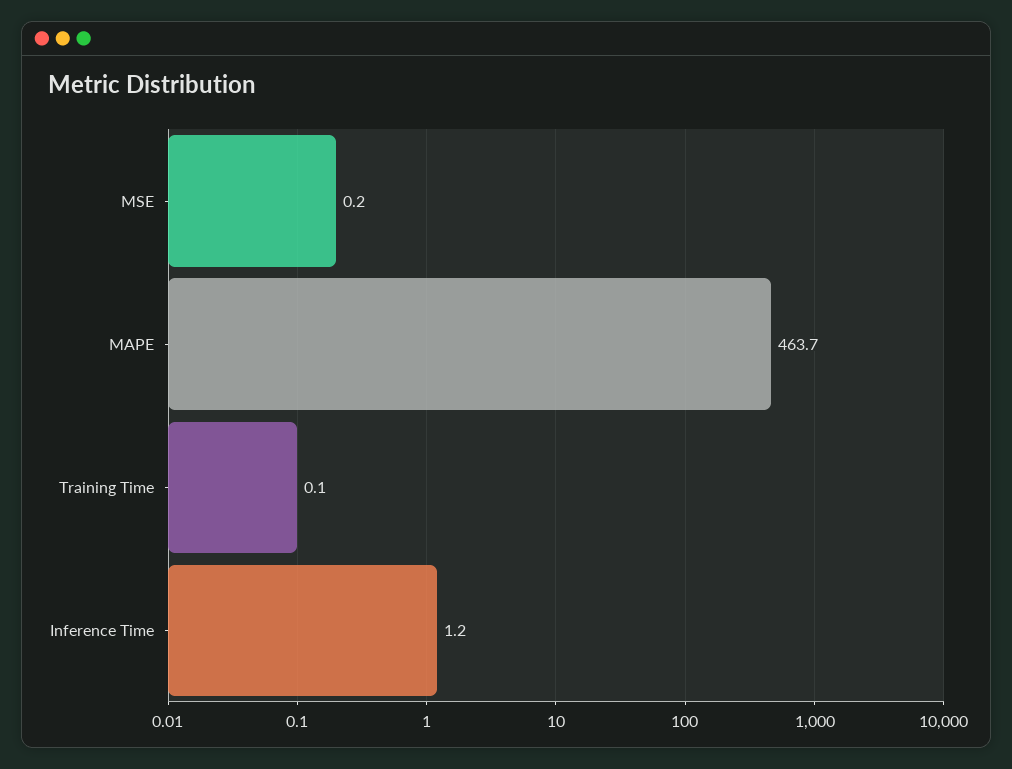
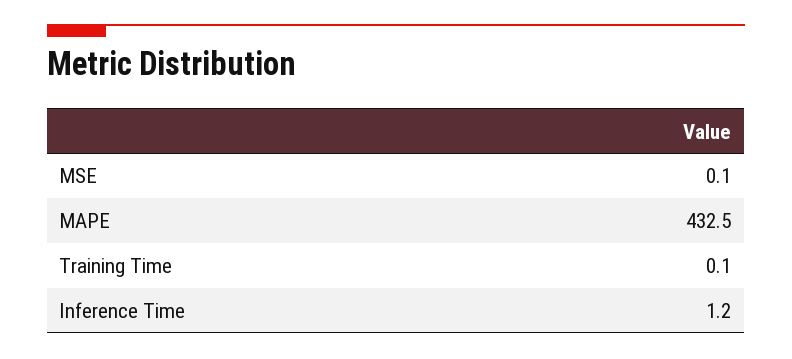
  {
-   "MSE": 0.2,
+   "MSE": 0.1,
-   "MAPE": 463.7,
+   "MAPE": 432.5,
    "Training Time": 0.1,
    "Inference Time": 1.2
  }

